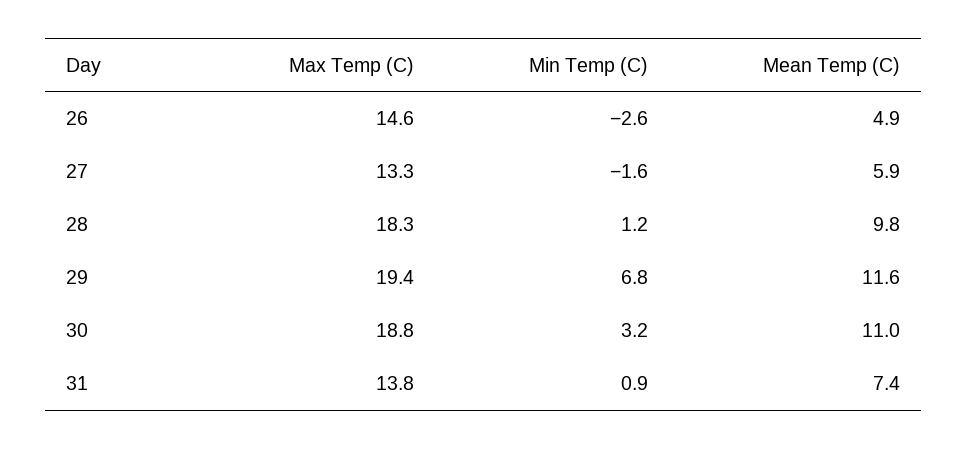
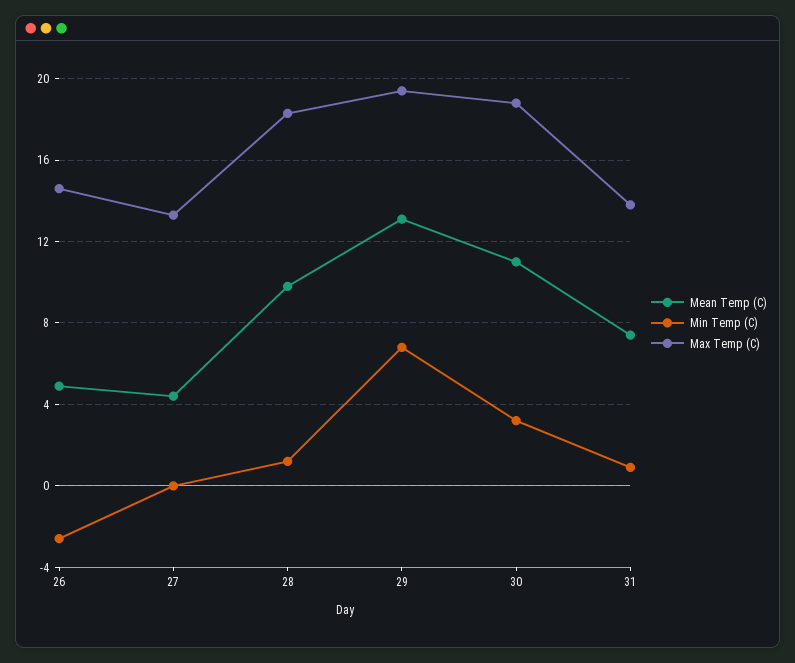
  {
    "Max Temp (C)": {
      "26": 14.6,
      "27": 13.3,
      "28": 18.3,
      "29": 19.4,
      "30": 18.8,
      "31": 13.8
    },
    "Min Temp (C)": {
      "26": -2.6,
-     "27": -1.6,
+     "27": 0,
      "28": 1.2,
      "29": 6.8,
      "30": 3.2,
      "31": 0.9
    },
    "Mean Temp (C)": {
      "26": 4.9,
-     "27": 5.9,
+     "27": 4.5,
      "28": 9.8,
-     "29": 11.6,
+     "29": 13,
      "30": 11,
      "31": 7.4
    }
  }

